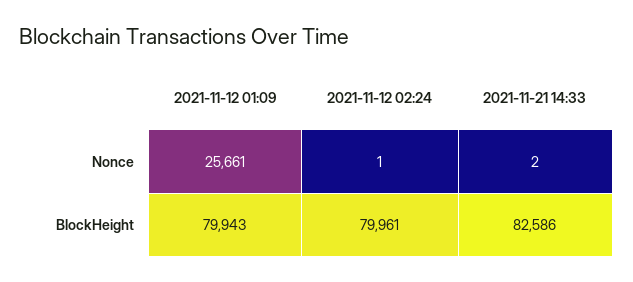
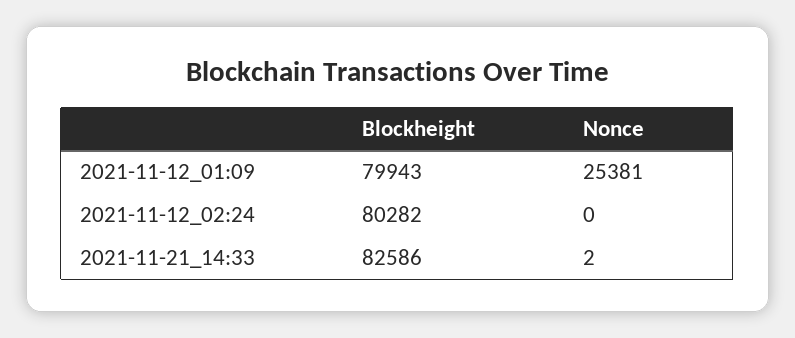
  {
    "2021-11-12 01:09": {
-     "Nonce": 25661,
+     "Nonce": 25381,
      "BlockHeight": 79943
    },
    "2021-11-12 02:24": {
-     "Nonce": 1,
+     "Nonce": 0,
-     "BlockHeight": 79961
+     "BlockHeight": 80282
    },
    "2021-11-21 14:33": {
      "Nonce": 2,
      "BlockHeight": 82586
    }
  }

